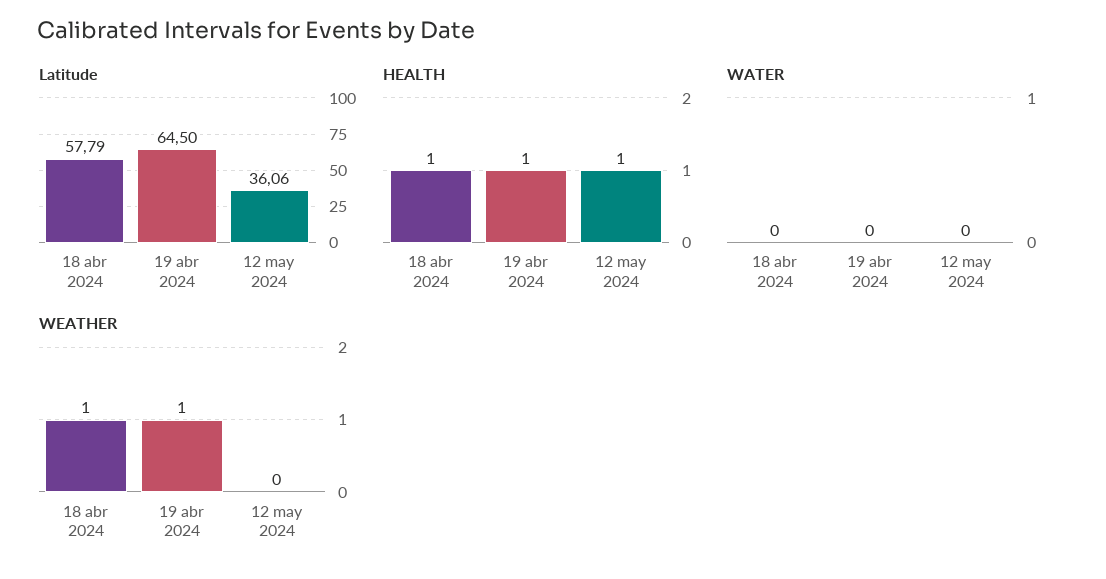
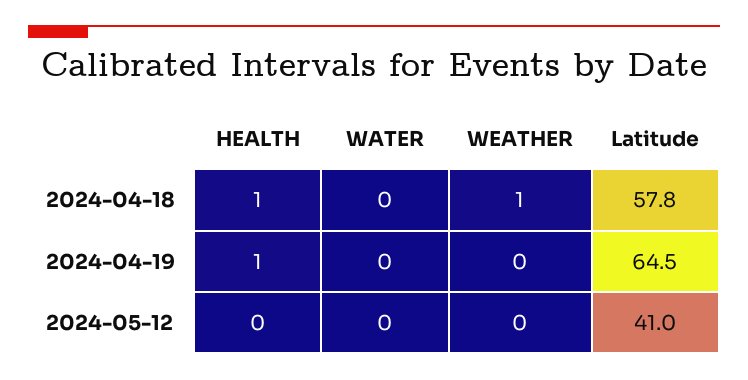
  {
    "Latitude": {
      "18 abr 2024": 57.79,
      "19 abr 2024": 64.5,
-     "12 may 2024": 36.06
+     "12 may 2024": 41
    },
    "HEALTH": {
      "18 abr 2024": 1,
      "19 abr 2024": 1,
-     "12 may 2024": 1
+     "12 may 2024": 0
    },
    "WATER": {
      "18 abr 2024": 0,
      "19 abr 2024": 0,
      "12 may 2024": 0
    },
    "WEATHER": {
      "18 abr 2024": 1,
-     "19 abr 2024": 1,
+     "19 abr 2024": 0,
      "12 may 2024": 0
    }
  }

